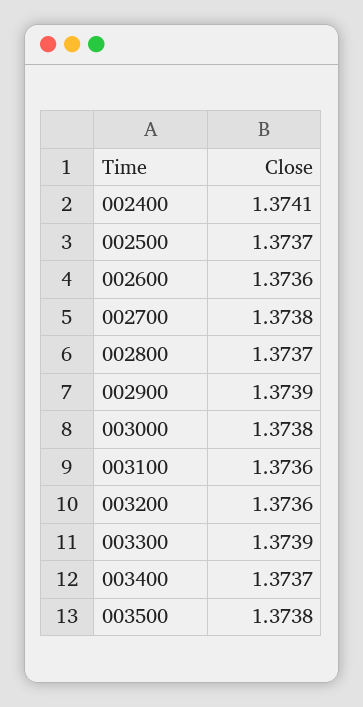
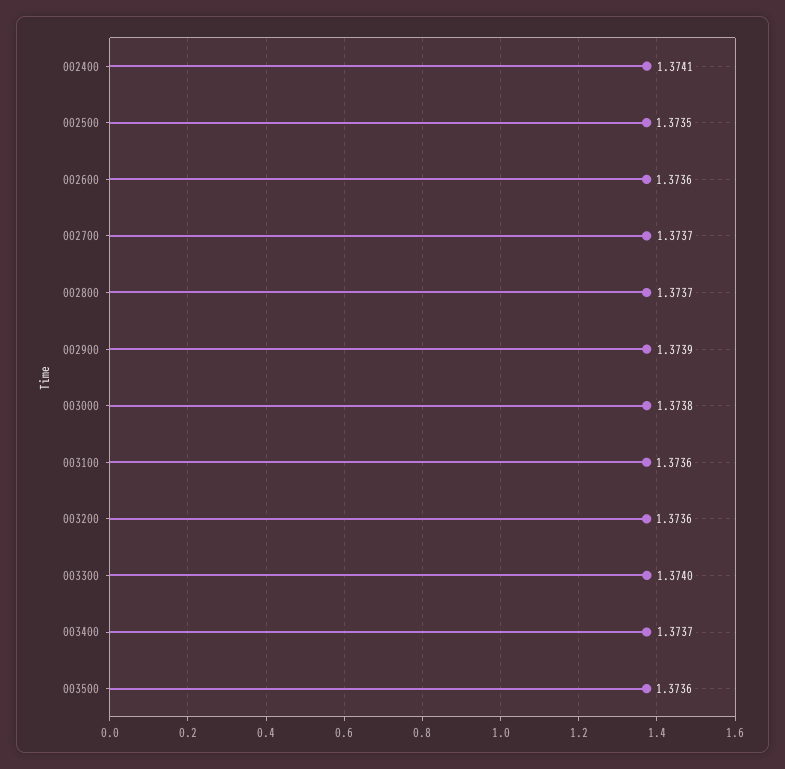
  {
    "002400": 1.3741,
-   "002500": 1.3737,
+   "002500": 1.3735,
    "002600": 1.3736,
-   "002700": 1.3738,
+   "002700": 1.3737,
    "002800": 1.3737,
    "002900": 1.3739,
    "003000": 1.3738,
    "003100": 1.3736,
    "003200": 1.3736,
-   "003300": 1.3739,
+   "003300": 1.374,
    "003400": 1.3737,
-   "003500": 1.3738
+   "003500": 1.3736
  }

